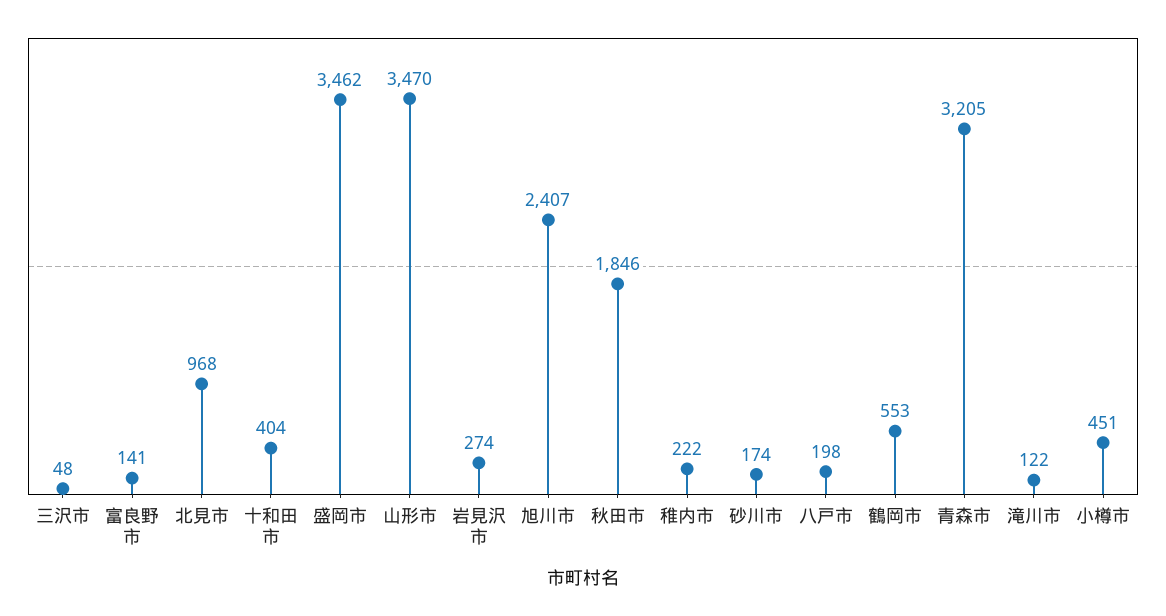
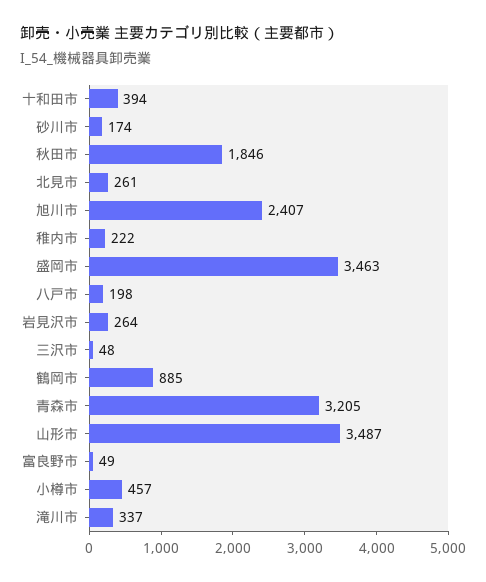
  {
    "三沢市": 48,
-   "富良野市": 141,
+   "富良野市": 49,
-   "北見市": 968,
+   "北見市": 261,
-   "十和田市": 404,
+   "十和田市": 394,
-   "盛岡市": 3462,
+   "盛岡市": 3463,
-   "山形市": 3470,
+   "山形市": 3487,
-   "岩見沢市": 274,
+   "岩見沢市": 264,
    "旭川市": 2407,
    "秋田市": 1846,
    "稚内市": 222,
    "砂川市": 174,
    "八戸市": 198,
-   "鶴岡市": 553,
+   "鶴岡市": 885,
    "青森市": 3205,
-   "滝川市": 122,
+   "滝川市": 337,
-   "小樽市": 451
+   "小樽市": 457
  }

